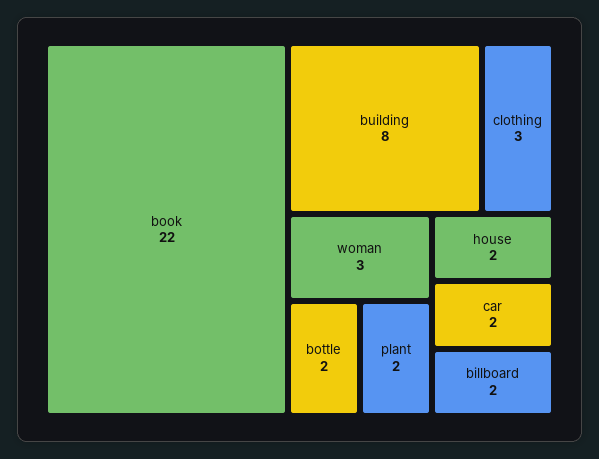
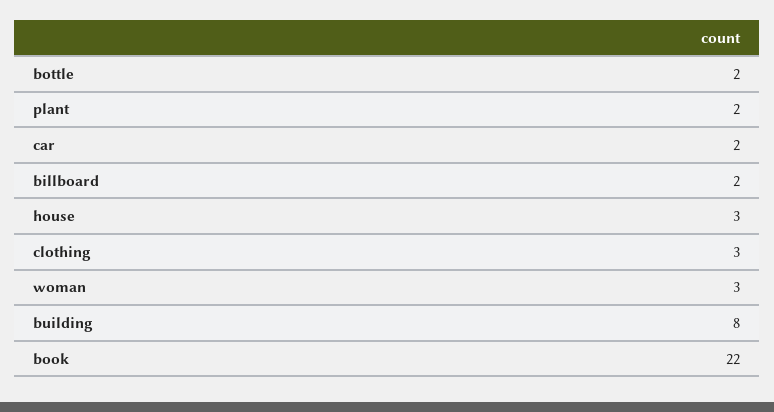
  {
    "book": 22,
    "building": 8,
    "clothing": 3,
    "woman": 3,
    "bottle": 2,
    "plant": 2,
-   "house": 2,
+   "house": 3,
    "car": 2,
    "billboard": 2
  }

